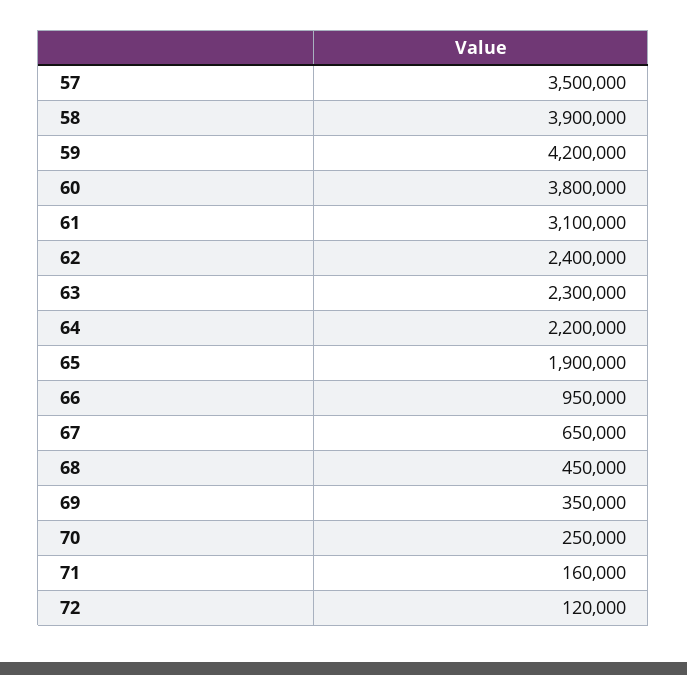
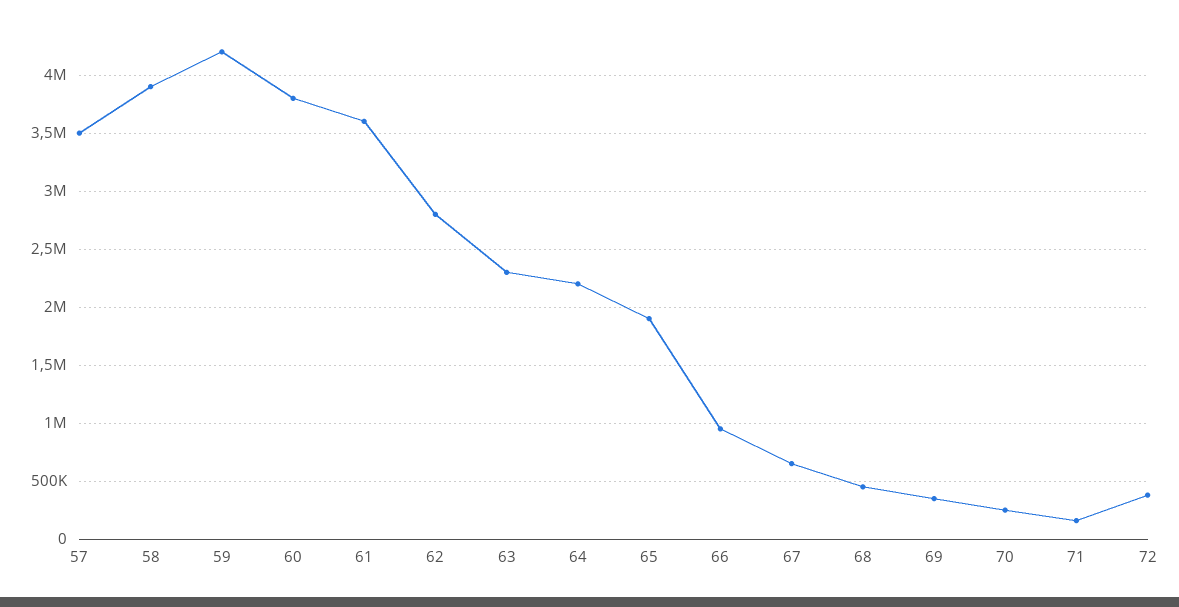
  {
    "57": 3500000,
    "58": 3900000,
    "59": 4200000,
    "60": 3800000,
-   "61": 3100000,
+   "61": 3600000,
-   "62": 2400000,
+   "62": 2800000,
    "63": 2300000,
    "64": 2200000,
    "65": 1900000,
    "66": 950000,
    "67": 650000,
    "68": 450000,
    "69": 350000,
    "70": 250000,
    "71": 160000,
-   "72": 120000
+   "72": 400000
  }

